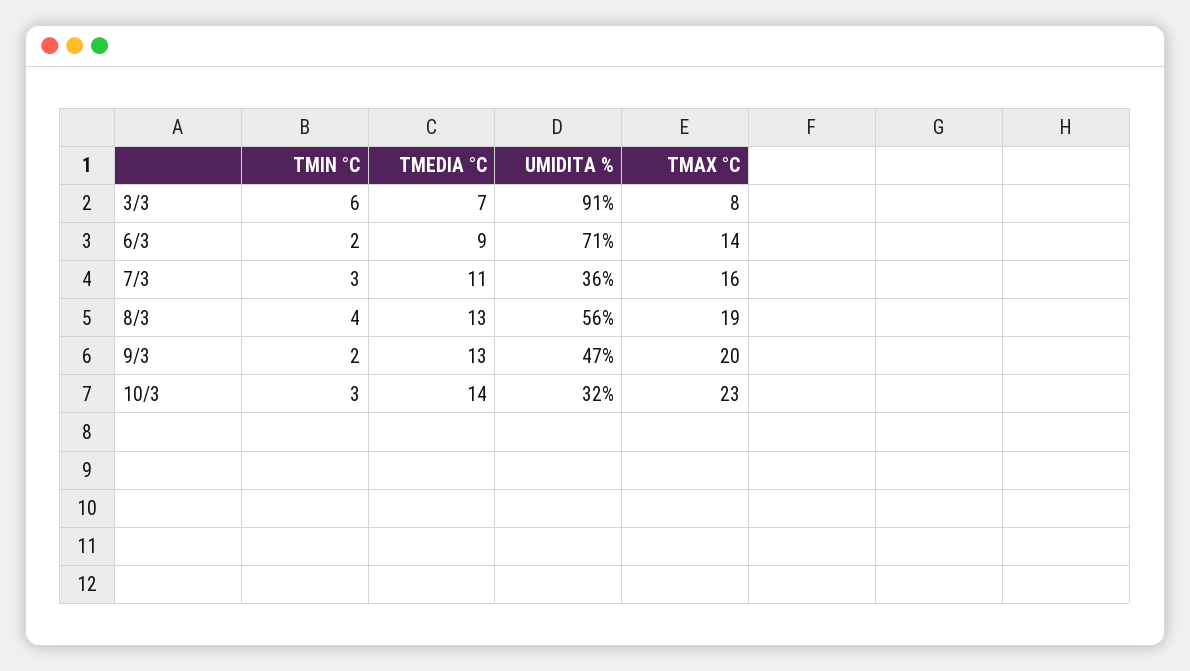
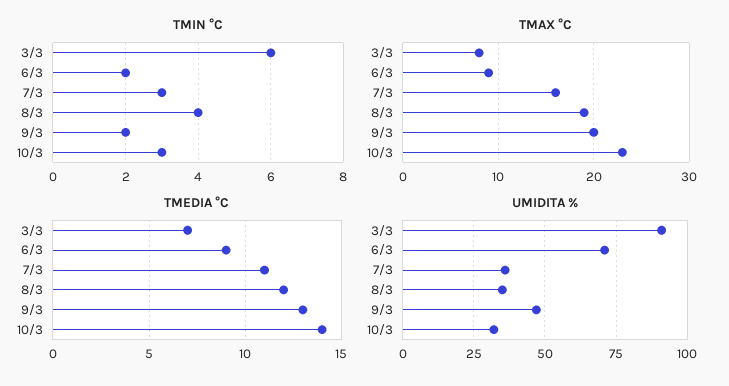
  {
    "TMIN °C": {
      "3/3": 6,
      "6/3": 2,
      "7/3": 3,
      "8/3": 4,
      "9/3": 2,
      "10/3": 3
    },
    "TMEDIA °C": {
      "3/3": 7,
      "6/3": 9,
      "7/3": 11,
-     "8/3": 13,
+     "8/3": 12,
      "9/3": 13,
      "10/3": 14
    },
    "UMIDITA %": {
      "3/3": 91,
      "6/3": 71,
      "7/3": 36,
-     "8/3": 56,
+     "8/3": 35,
      "9/3": 47,
      "10/3": 32
    },
    "TMAX °C": {
      "3/3": 8,
-     "6/3": 14,
+     "6/3": 9,
      "7/3": 16,
      "8/3": 19,
      "9/3": 20,
      "10/3": 23
    }
  }

